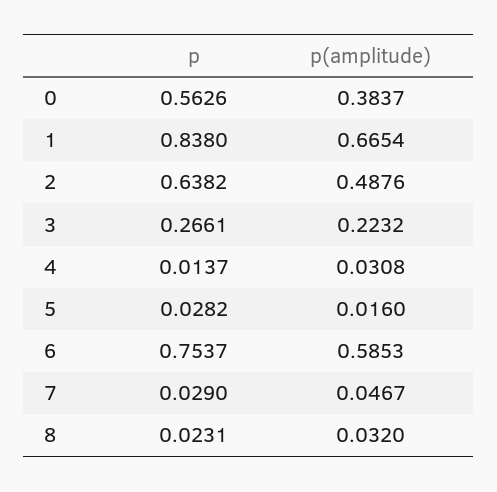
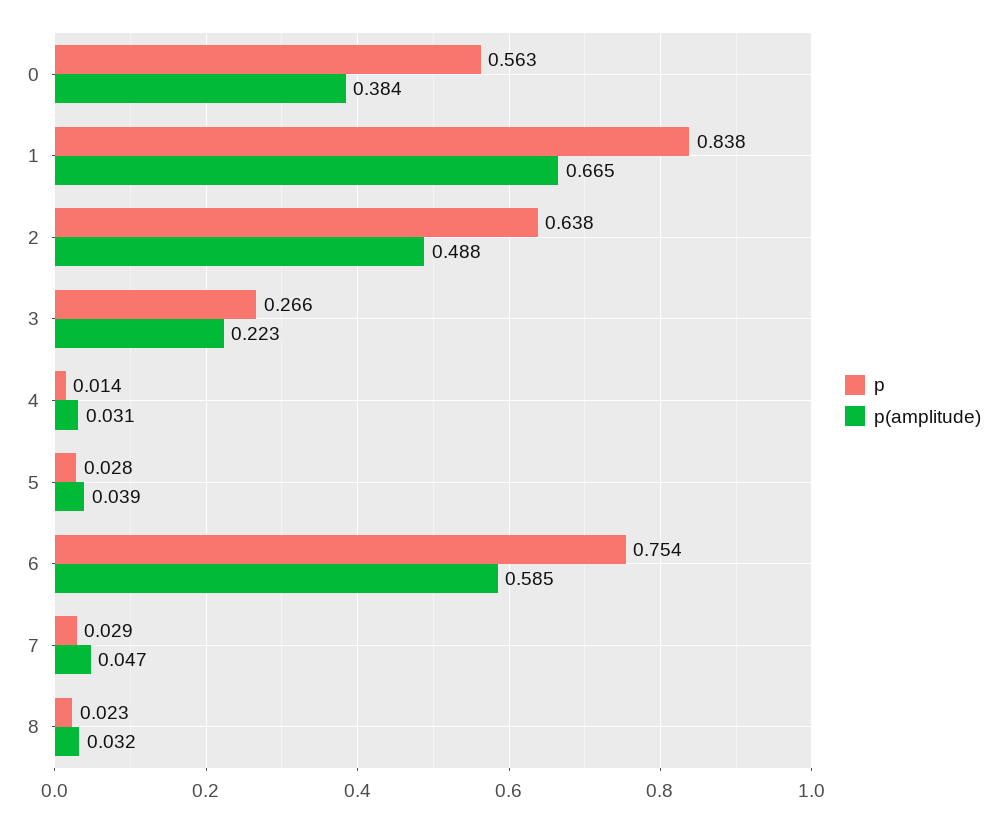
  {
    "p": {
      "0": 0.5626,
      "1": 0.838,
      "2": 0.6382,
      "3": 0.2661,
      "4": 0.0137,
      "5": 0.0282,
      "6": 0.7537,
      "7": 0.029,
      "8": 0.0231
    },
    "p(amplitude)": {
      "0": 0.3837,
      "1": 0.6654,
      "2": 0.4876,
      "3": 0.2232,
      "4": 0.0308,
-     "5": 0.016,
+     "5": 0.039,
      "6": 0.5853,
      "7": 0.0467,
      "8": 0.032
    }
  }

